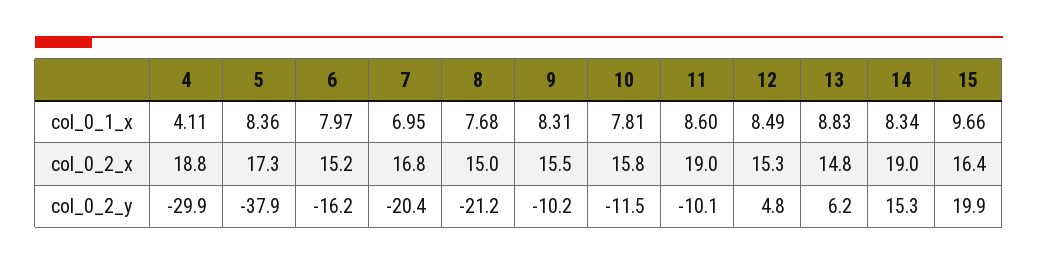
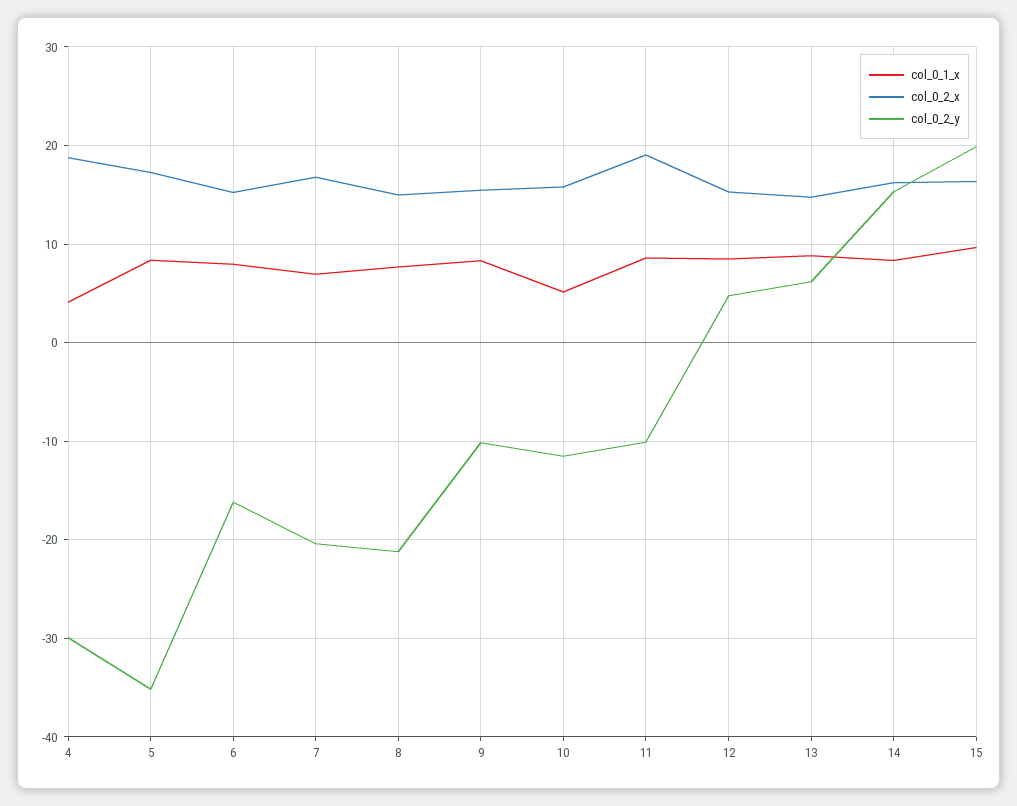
  {
    "col_0_1_x": {
      "4": 4.11,
      "5": 8.36,
      "6": 7.97,
      "7": 6.95,
      "8": 7.68,
      "9": 8.31,
-     "10": 7.81,
+     "10": 5,
      "11": 8.6,
      "12": 8.49,
      "13": 8.83,
      "14": 8.34,
      "15": 9.66
    },
    "col_0_2_x": {
      "4": 18.8,
      "5": 17.3,
      "6": 15.2,
      "7": 16.8,
      "8": 15,
      "9": 15.5,
      "10": 15.8,
      "11": 19,
      "12": 15.3,
      "13": 14.8,
-     "14": 19,
+     "14": 16,
      "15": 16.4
    },
    "col_0_2_y": {
      "4": -29.9,
-     "5": -37.9,
+     "5": -35,
      "6": -16.2,
      "7": -20.4,
      "8": -21.2,
      "9": -10.2,
      "10": -11.5,
      "11": -10.1,
      "12": 4.8,
      "13": 6.2,
      "14": 15.3,
      "15": 19.9
    }
  }

